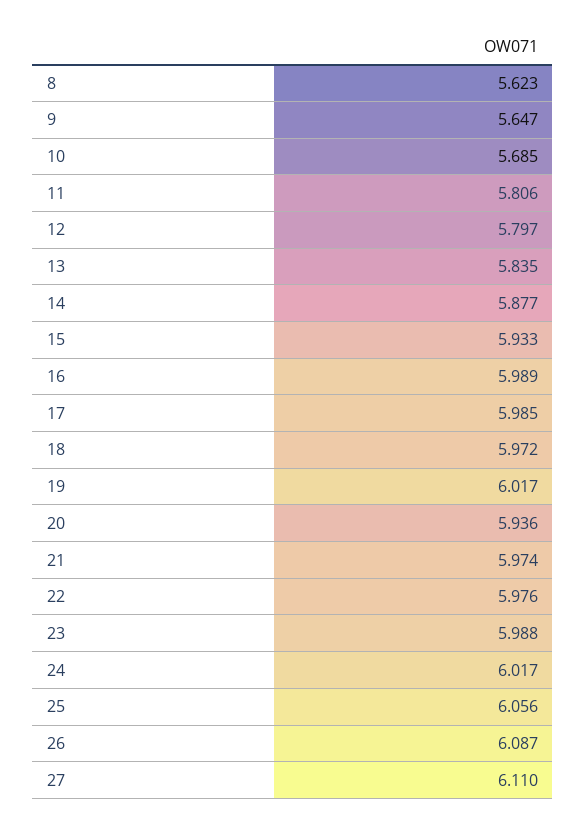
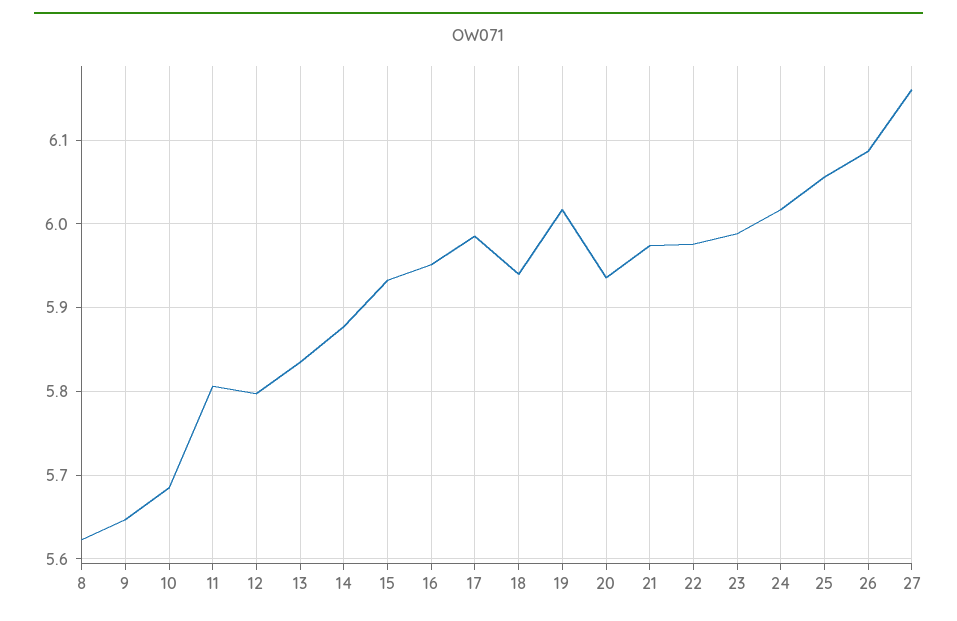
  {
    "8": 5.623,
    "9": 5.647,
    "10": 5.685,
    "11": 5.806,
    "12": 5.797,
    "13": 5.835,
    "14": 5.877,
    "15": 5.933,
-   "16": 5.989,
+   "16": 5.95,
    "17": 5.985,
-   "18": 5.972,
+   "18": 5.94,
    "19": 6.017,
    "20": 5.936,
    "21": 5.974,
    "22": 5.976,
    "23": 5.988,
    "24": 6.017,
    "25": 6.056,
    "26": 6.087,
-   "27": 6.11
+   "27": 6.16
  }

